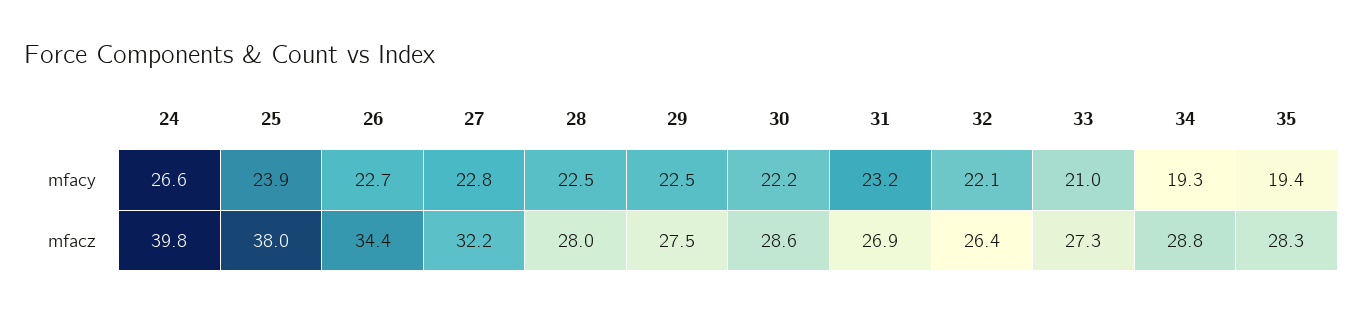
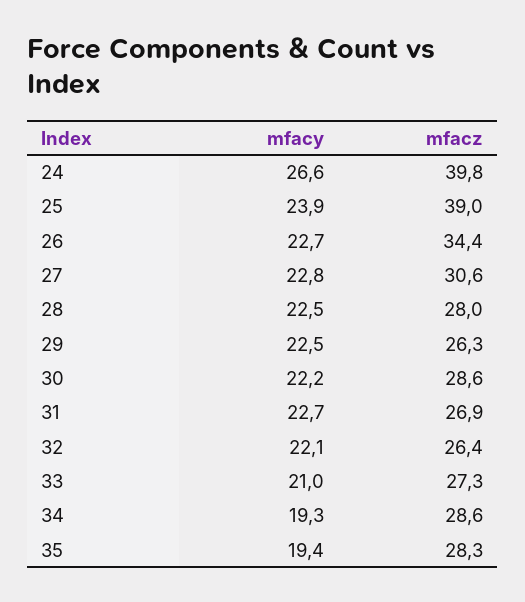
  {
    "24": {
      "mfacy": 26.6,
      "mfacz": 39.8
    },
    "25": {
      "mfacy": 23.9,
-     "mfacz": 38
+     "mfacz": 39
    },
    "26": {
      "mfacy": 22.7,
      "mfacz": 34.4
    },
    "27": {
      "mfacy": 22.8,
-     "mfacz": 32.2
+     "mfacz": 30.6
    },
    "28": {
      "mfacy": 22.5,
      "mfacz": 28
    },
    "29": {
      "mfacy": 22.5,
-     "mfacz": 27.5
+     "mfacz": 26.3
    },
    "30": {
      "mfacy": 22.2,
      "mfacz": 28.6
    },
    "31": {
-     "mfacy": 23.2,
+     "mfacy": 22.7,
      "mfacz": 26.9
    },
    "32": {
      "mfacy": 22.1,
      "mfacz": 26.4
    },
    "33": {
      "mfacy": 21,
      "mfacz": 27.3
    },
    "34": {
      "mfacy": 19.3,
-     "mfacz": 28.8
+     "mfacz": 28.6
    },
    "35": {
      "mfacy": 19.4,
      "mfacz": 28.3
    }
  }

